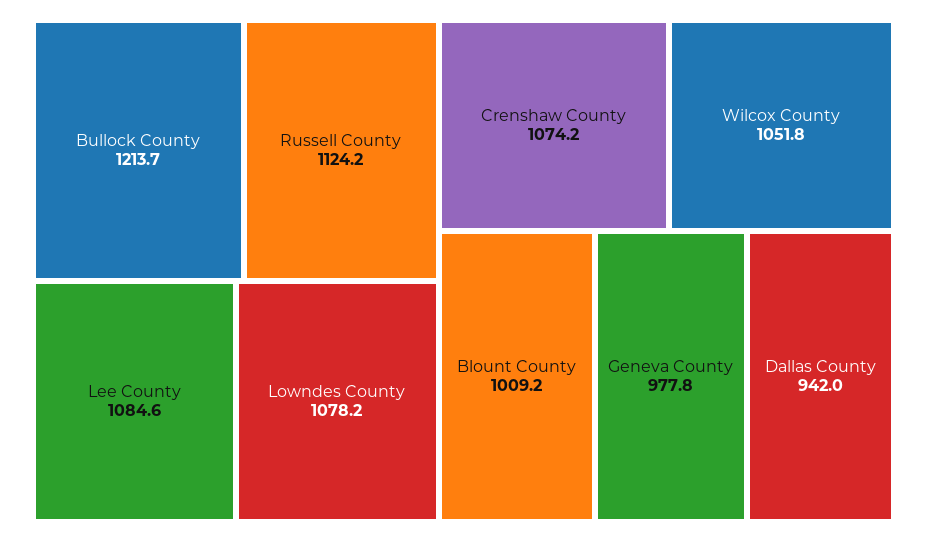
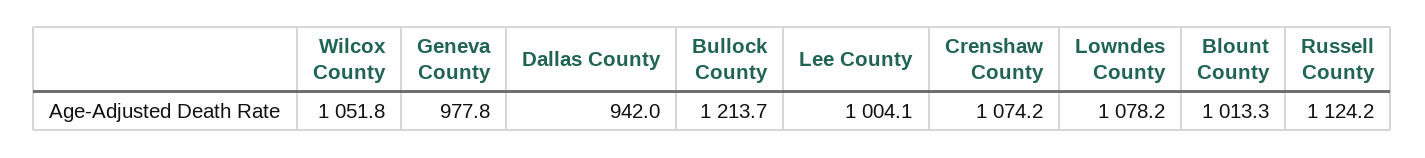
  {
    "Bullock County": 1213.7,
    "Russell County": 1124.2,
-   "Lee County": 1084.6,
+   "Lee County": 1004.1,
    "Lowndes County": 1078.2,
    "Crenshaw County": 1074.2,
    "Wilcox County": 1051.8,
-   "Blount County": 1009.2,
+   "Blount County": 1013.3,
    "Geneva County": 977.8,
    "Dallas County": 942
  }

